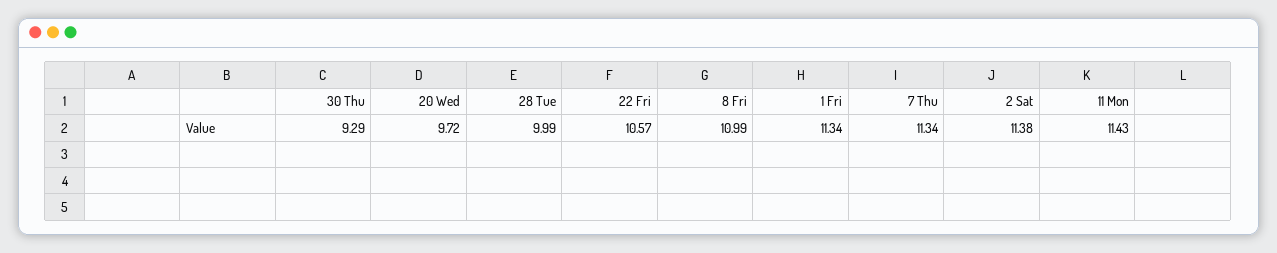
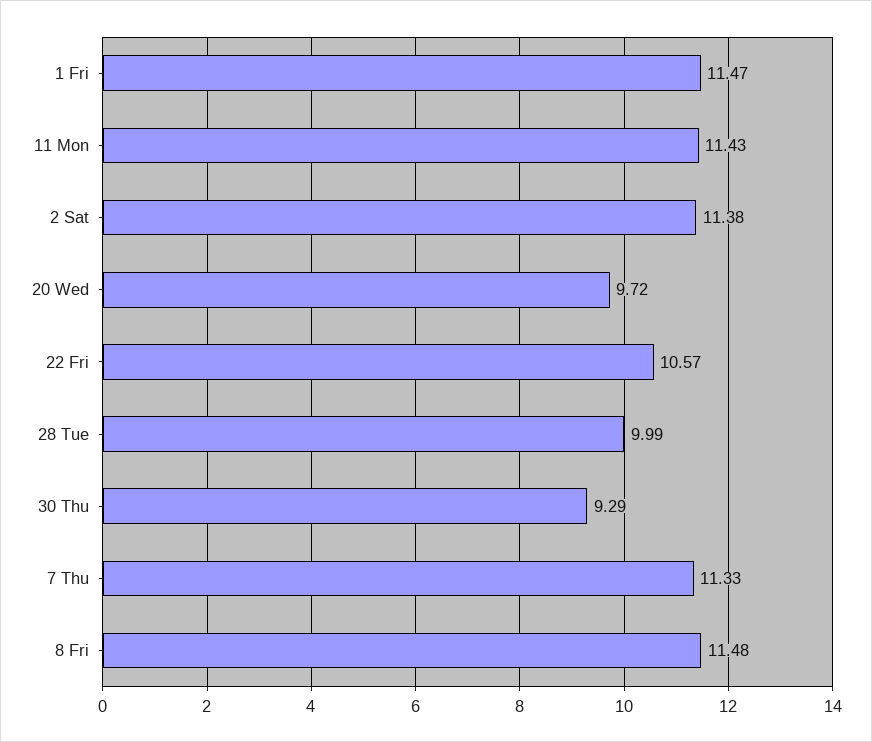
  {
    "30 Thu": 9.29,
    "20 Wed": 9.72,
    "28 Tue": 9.99,
    "22 Fri": 10.57,
-   "8 Fri": 10.99,
+   "8 Fri": 11.48,
-   "1 Fri": 11.34,
+   "1 Fri": 11.47,
-   "7 Thu": 11.34,
+   "7 Thu": 11.33,
    "2 Sat": 11.38,
    "11 Mon": 11.43
  }

